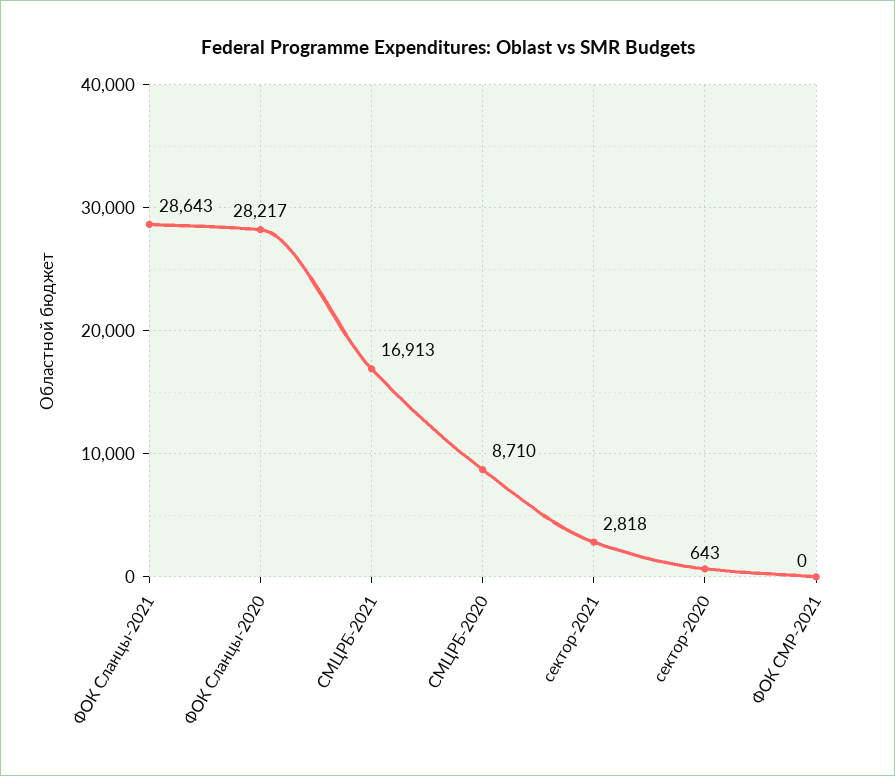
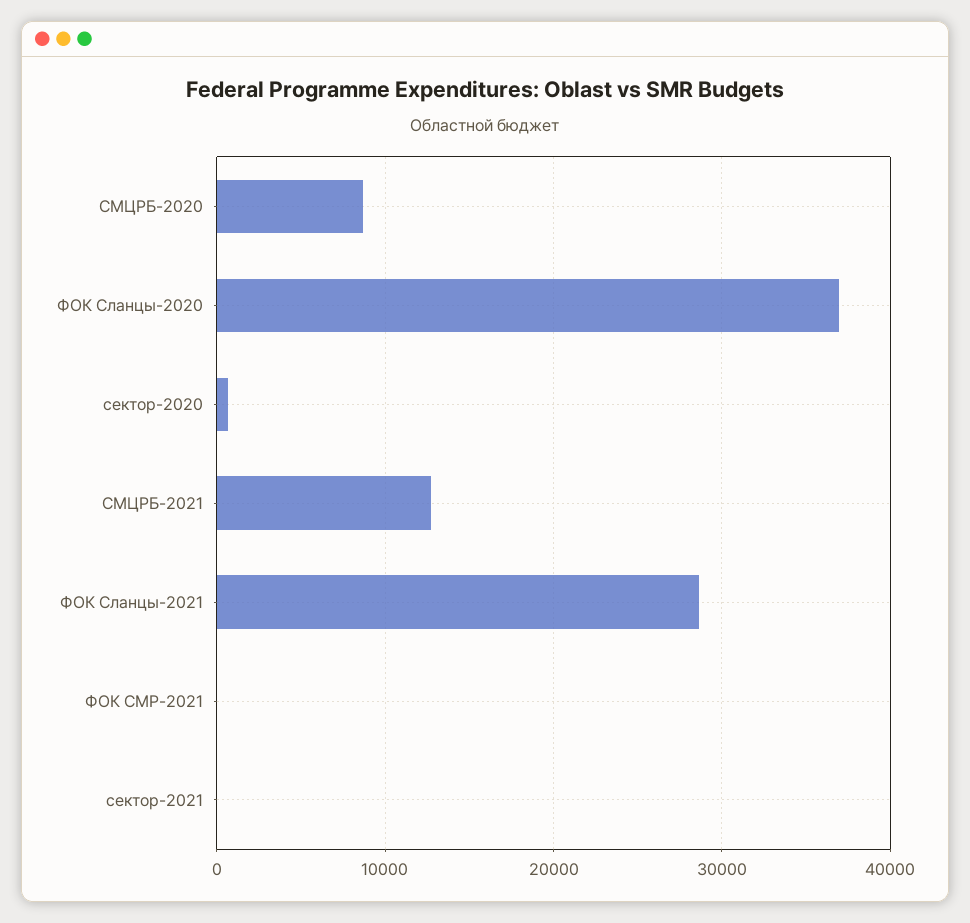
  {
    "ФОК Сланцы-2021": 28643,
-   "ФОК Сланцы-2020": 28217,
+   "ФОК Сланцы-2020": 37000,
-   "СМЦРБ-2021": 16913,
+   "СМЦРБ-2021": 13000,
    "СМЦРБ-2020": 8710,
-   "сектор-2021": 2818,
+   "сектор-2021": 0,
    "сектор-2020": 643,
    "ФОК СМР-2021": 0
  }

